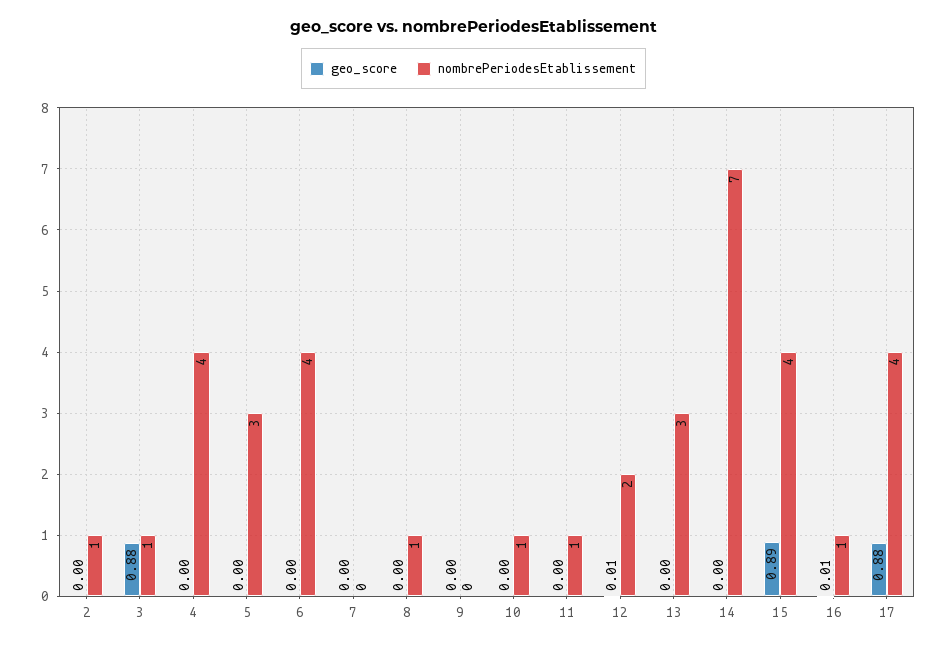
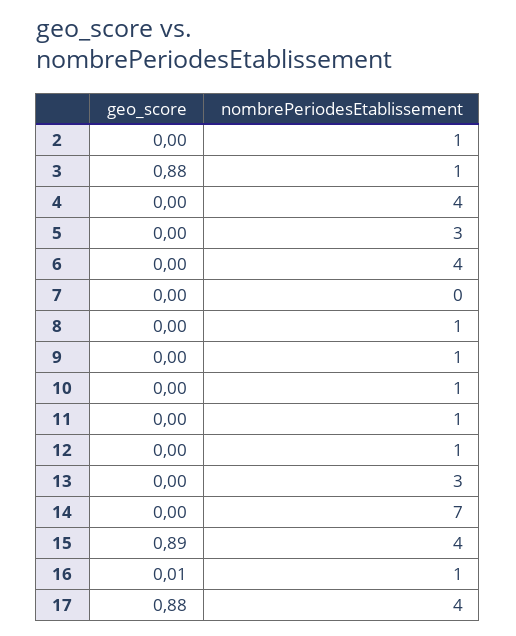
  {
    "geo_score": {
      "2": 0,
      "3": 0.88,
      "4": 0,
      "5": 0,
      "6": 0,
      "7": 0,
      "8": 0,
      "9": 0,
      "10": 0,
      "11": 0,
-     "12": 0.01,
+     "12": 0,
      "13": 0,
      "14": 0,
      "15": 0.89,
      "16": 0.01,
      "17": 0.88
    },
    "nombrePeriodesEtablissement": {
      "2": 1,
      "3": 1,
      "4": 4,
      "5": 3,
      "6": 4,
      "7": 0,
      "8": 1,
-     "9": 0,
+     "9": 1,
      "10": 1,
      "11": 1,
-     "12": 2,
+     "12": 1,
      "13": 3,
      "14": 7,
      "15": 4,
      "16": 1,
      "17": 4
    }
  }

